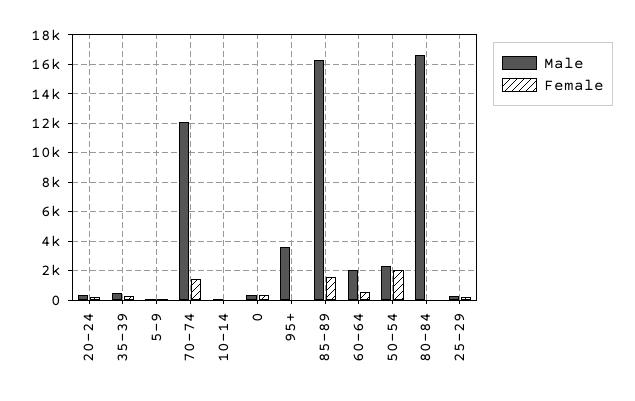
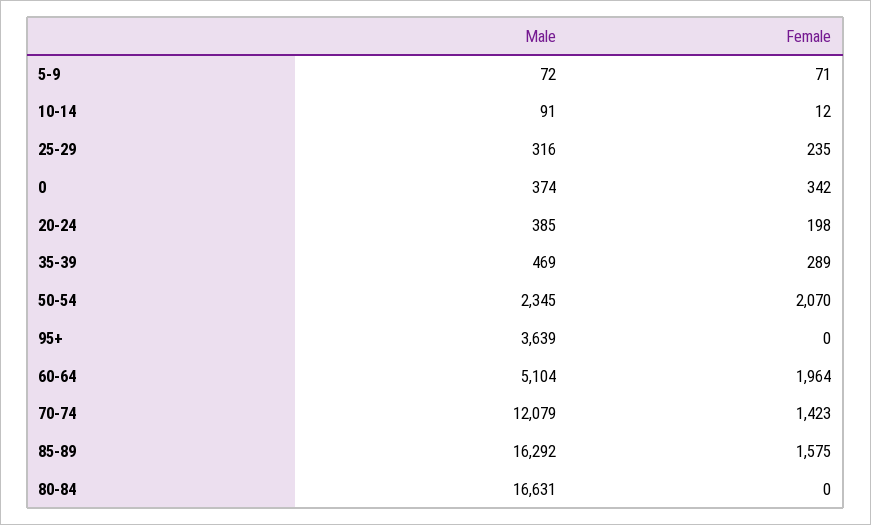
  {
    "Male": {
      "20-24": 385,
      "35-39": 469,
      "5-9": 72,
      "70-74": 12079,
      "10-14": 91,
      "0": 374,
      "95+": 3639,
      "85-89": 16292,
-     "60-64": 2000,
+     "60-64": 5104,
      "50-54": 2345,
      "80-84": 16631,
      "25-29": 316
    },
    "Female": {
      "20-24": 198,
      "35-39": 289,
      "5-9": 71,
      "70-74": 1423,
      "10-14": 12,
      "0": 342,
      "95+": 0,
      "85-89": 1575,
-     "60-64": 500,
+     "60-64": 1964,
      "50-54": 2070,
      "80-84": 0,
      "25-29": 235
    }
  }

